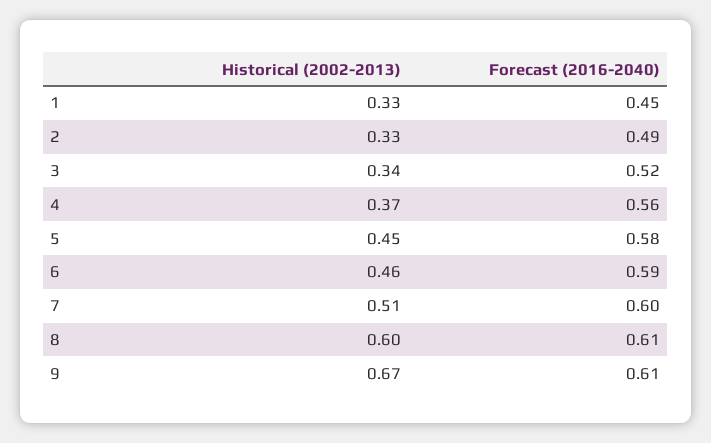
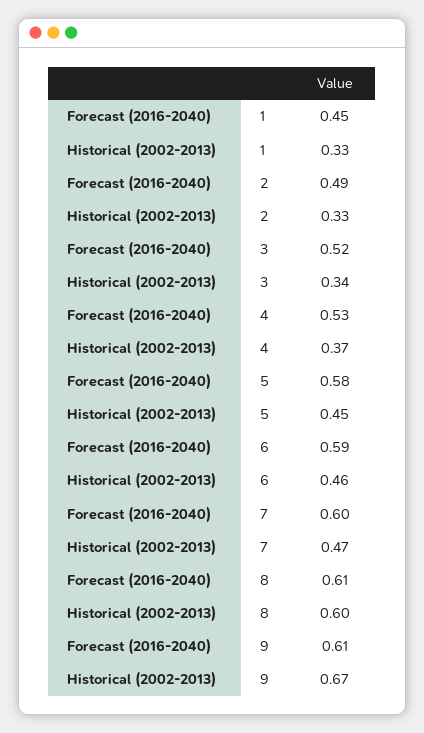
  {
    "Historical (2002-2013)": {
      "1": 0.33,
      "2": 0.33,
      "3": 0.34,
      "4": 0.37,
      "5": 0.45,
      "6": 0.46,
-     "7": 0.51,
+     "7": 0.47,
      "8": 0.6,
      "9": 0.67
    },
    "Forecast (2016-2040)": {
      "1": 0.45,
      "2": 0.49,
      "3": 0.52,
-     "4": 0.56,
+     "4": 0.53,
      "5": 0.58,
      "6": 0.59,
      "7": 0.6,
      "8": 0.61,
      "9": 0.61
    }
  }

